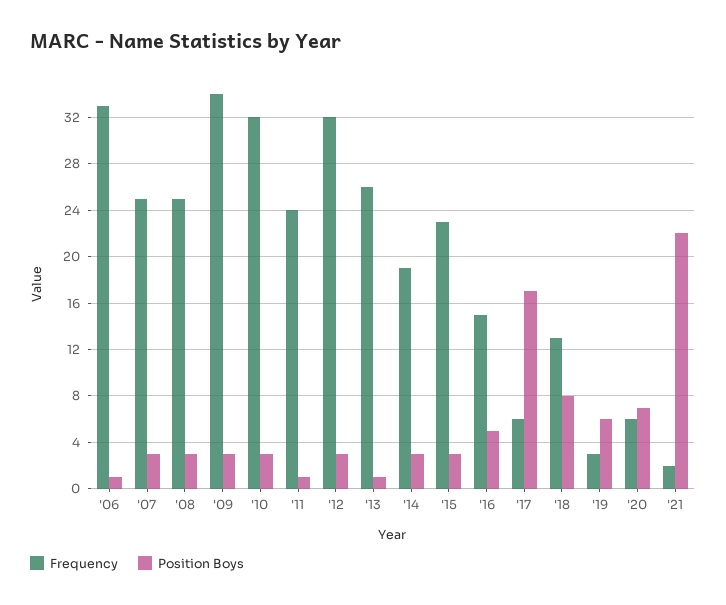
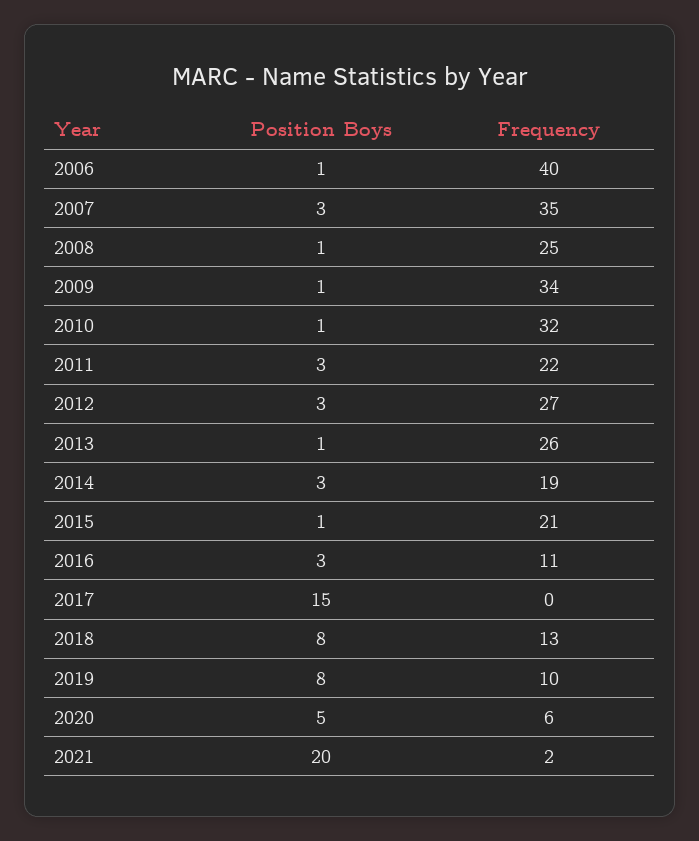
  {
    "Frequency": {
-     "'06": 33,
+     "'06": 40,
-     "'07": 25,
+     "'07": 35,
      "'08": 25,
      "'09": 34,
      "'10": 32,
-     "'11": 24,
+     "'11": 22,
-     "'12": 32,
+     "'12": 27,
      "'13": 26,
      "'14": 19,
-     "'15": 23,
+     "'15": 21,
-     "'16": 15,
+     "'16": 11,
-     "'17": 6,
+     "'17": 0,
      "'18": 13,
-     "'19": 3,
+     "'19": 10,
      "'20": 6,
      "'21": 2
    },
    "Position Boys": {
      "'06": 1,
      "'07": 3,
-     "'08": 3,
+     "'08": 1,
-     "'09": 3,
+     "'09": 1,
-     "'10": 3,
+     "'10": 1,
-     "'11": 1,
+     "'11": 3,
      "'12": 3,
      "'13": 1,
      "'14": 3,
-     "'15": 3,
+     "'15": 1,
-     "'16": 5,
+     "'16": 3,
-     "'17": 17,
+     "'17": 15,
      "'18": 8,
-     "'19": 6,
+     "'19": 8,
-     "'20": 7,
+     "'20": 5,
-     "'21": 22
+     "'21": 20
    }
  }

